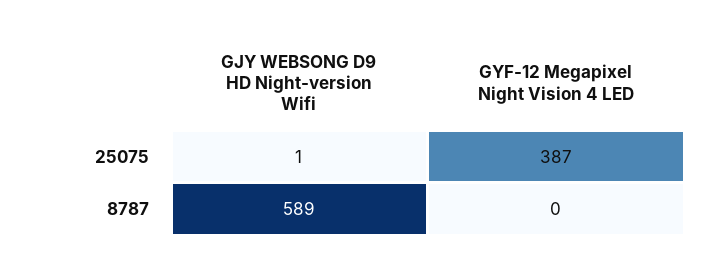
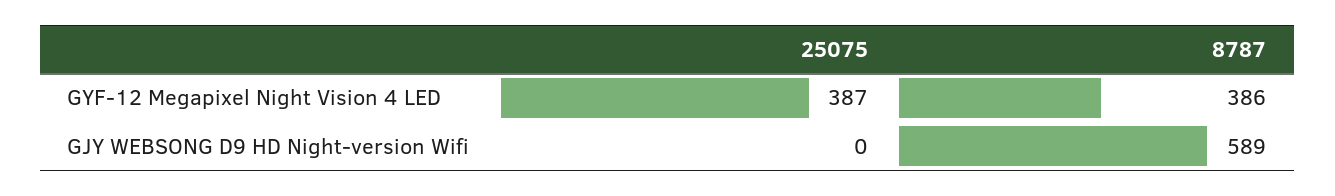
  {
    "GJY WEBSONG D9 HD Night-version Wifi": {
-     "25075": 1,
+     "25075": 0,
      "8787": 589
    },
    "GYF-12 Megapixel Night Vision 4 LED": {
      "25075": 387,
-     "8787": 0
+     "8787": 386
    }
  }

